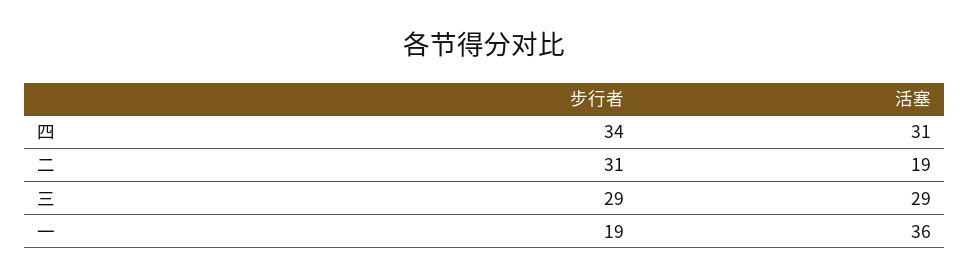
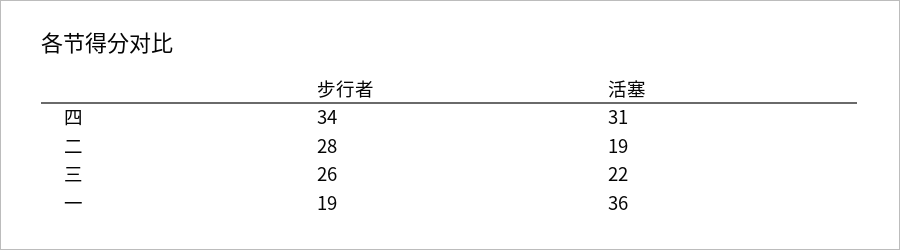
  {
    "步行者": {
      "四": 34,
-     "二": 31,
+     "二": 28,
-     "三": 29,
+     "三": 26,
      "一": 19
    },
    "活塞": {
      "四": 31,
      "二": 19,
-     "三": 29,
+     "三": 22,
      "一": 36
    }
  }

